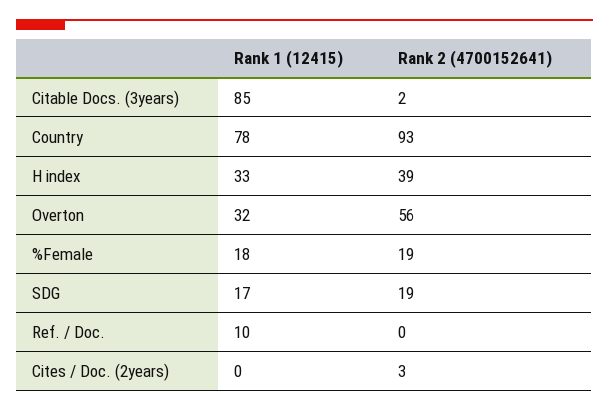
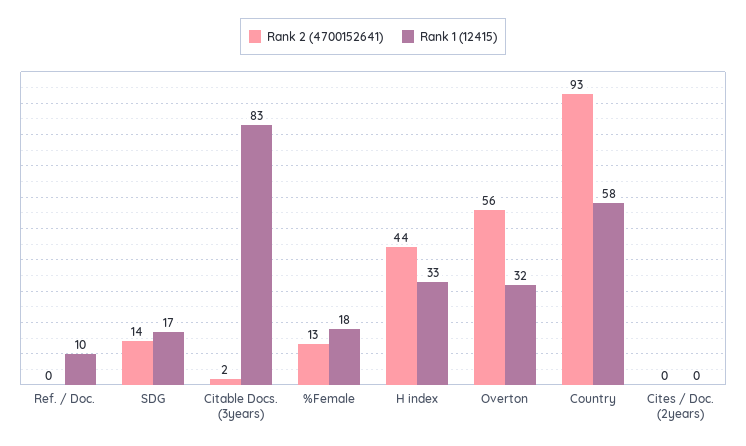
  {
    "Rank 1 (12415)": {
-     "Citable Docs. (3years)": 85,
+     "Citable Docs. (3years)": 83,
-     "Country": 78,
+     "Country": 58,
      "H index": 33,
      "Overton": 32,
      "%Female": 18,
      "SDG": 17,
      "Ref. / Doc.": 10,
      "Cites / Doc. (2years)": 0
    },
    "Rank 2 (4700152641)": {
      "Citable Docs. (3years)": 2,
      "Country": 93,
-     "H index": 39,
+     "H index": 44,
      "Overton": 56,
-     "%Female": 19,
+     "%Female": 13,
-     "SDG": 19,
+     "SDG": 14,
      "Ref. / Doc.": 0,
-     "Cites / Doc. (2years)": 3
+     "Cites / Doc. (2years)": 0
    }
  }

